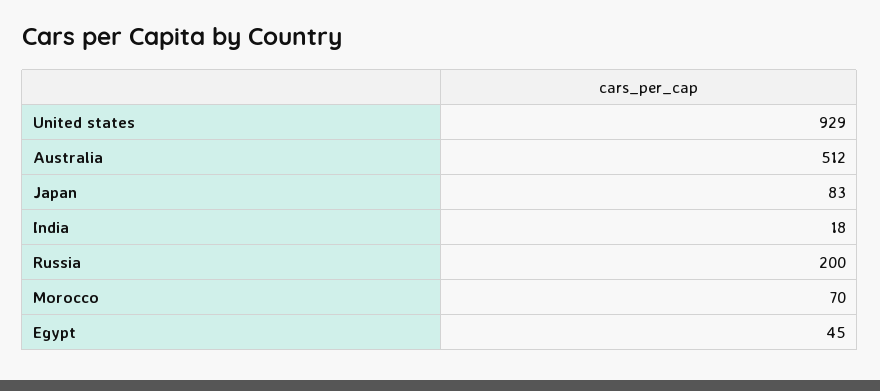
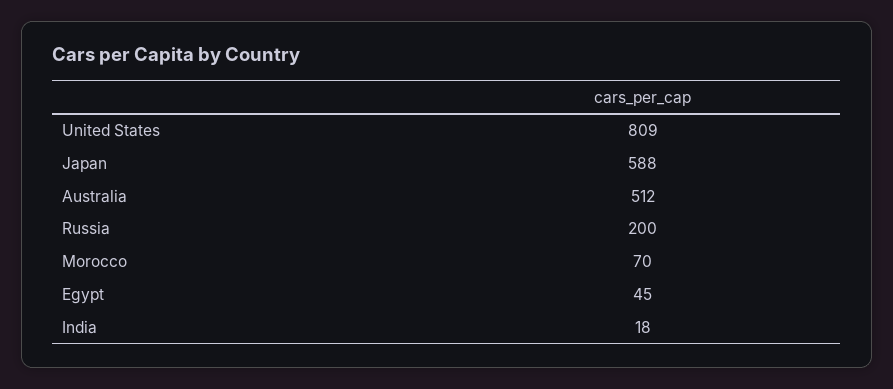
  {
-   "United states": 929,
+   "United states": 809,
    "Australia": 512,
-   "Japan": 83,
+   "Japan": 588,
    "India": 18,
    "Russia": 200,
    "Morocco": 70,
    "Egypt": 45
  }

